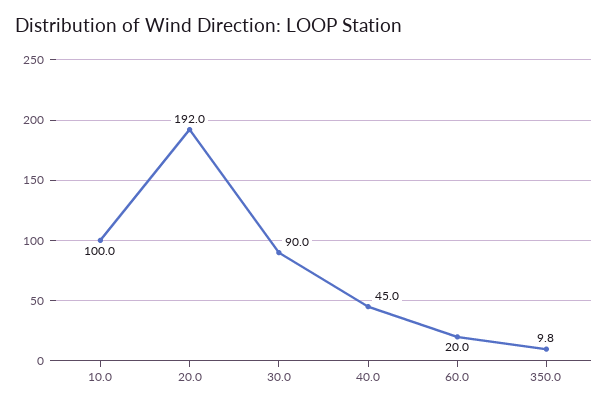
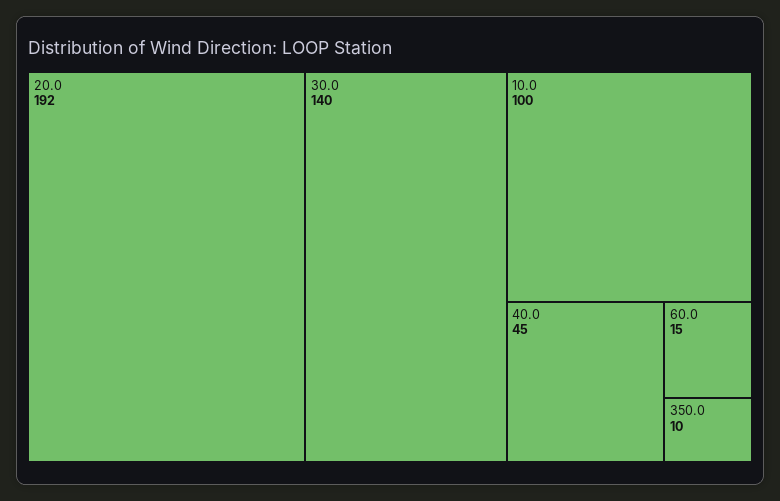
  {
    "10.0": 100,
    "20.0": 192,
-   "30.0": 90,
+   "30.0": 140,
    "40.0": 45,
-   "60.0": 20,
+   "60.0": 15,
    "350.0": 9.8
  }

